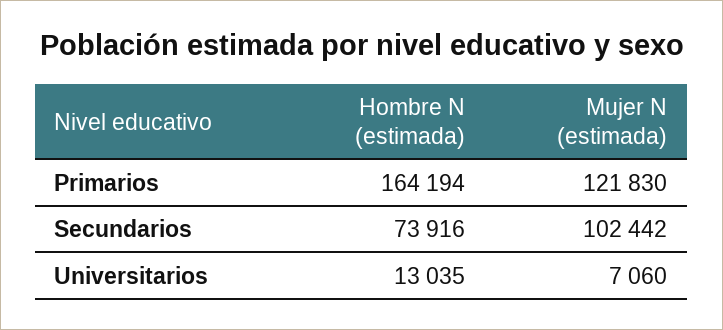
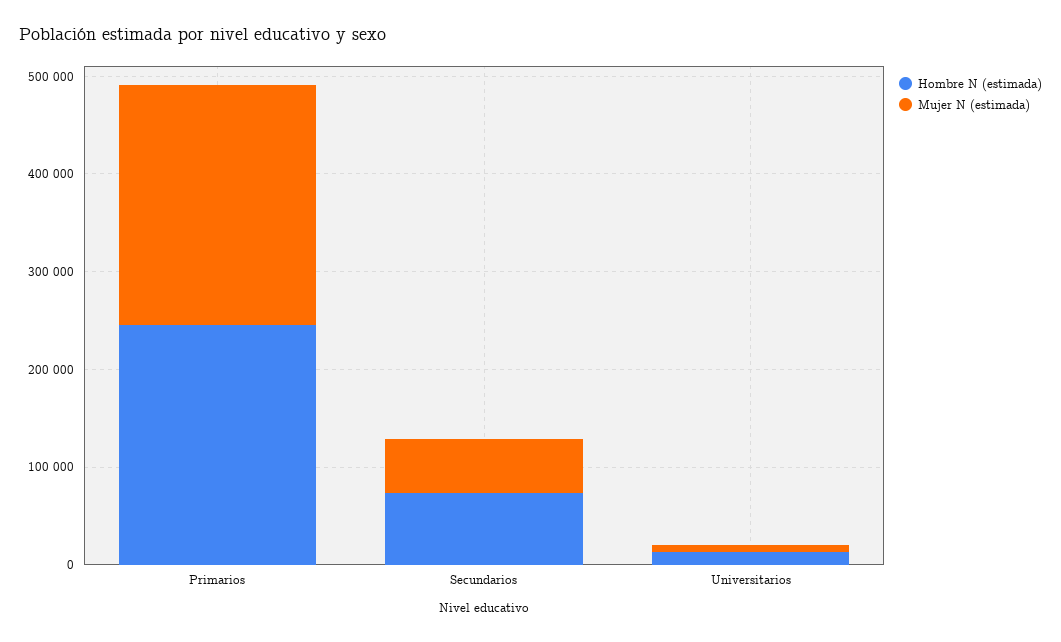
  {
    "Hombre N (estimada)": {
-     "Primarios": 164194,
+     "Primarios": 240000,
      "Secundarios": 73916,
      "Universitarios": 13035
    },
    "Mujer N (estimada)": {
-     "Primarios": 121830,
+     "Primarios": 240000,
-     "Secundarios": 102442,
+     "Secundarios": 60000,
      "Universitarios": 7060
    }
  }

